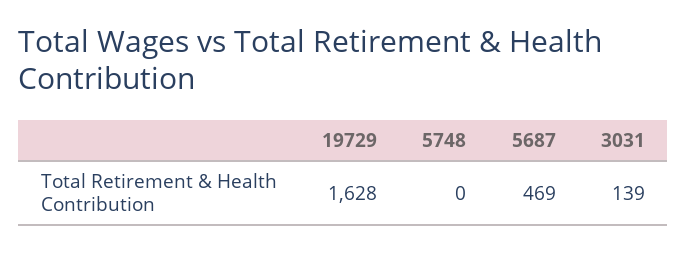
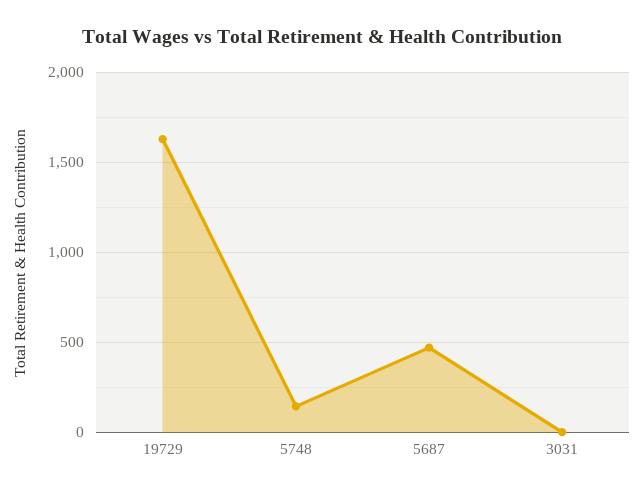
  {
    "19729": 1628,
-   "5748": 0,
+   "5748": 150,
    "5687": 469,
-   "3031": 139
+   "3031": 0
  }

